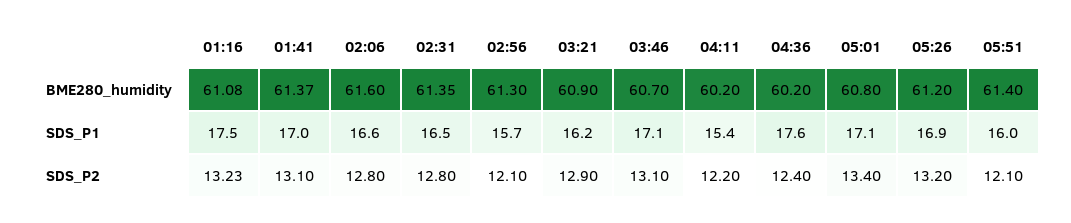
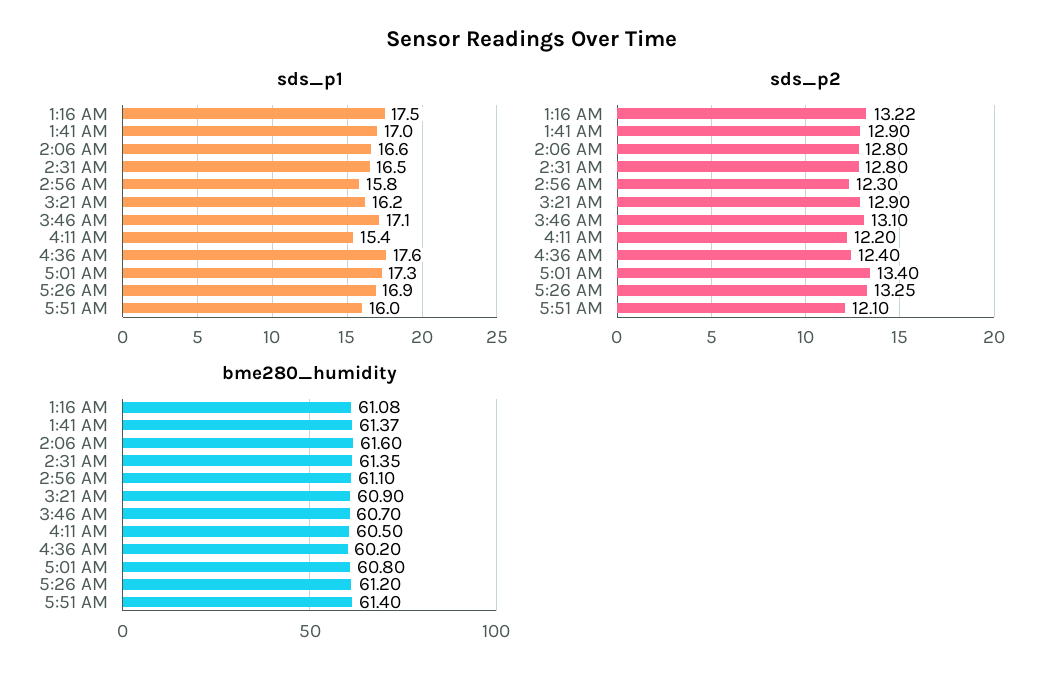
  {
    "BME280_humidity": {
      "01:16": 61.08,
      "01:41": 61.37,
      "02:06": 61.6,
      "02:31": 61.35,
-     "02:56": 61.3,
+     "02:56": 61.1,
      "03:21": 60.9,
      "03:46": 60.7,
-     "04:11": 60.2,
+     "04:11": 60.5,
      "04:36": 60.2,
      "05:01": 60.8,
      "05:26": 61.2,
      "05:51": 61.4
    },
    "SDS_P1": {
      "01:16": 17.5,
      "01:41": 17,
      "02:06": 16.6,
      "02:31": 16.5,
-     "02:56": 15.7,
+     "02:56": 15.8,
      "03:21": 16.2,
      "03:46": 17.1,
      "04:11": 15.4,
      "04:36": 17.6,
-     "05:01": 17.1,
+     "05:01": 17.3,
      "05:26": 16.9,
      "05:51": 16
    },
    "SDS_P2": {
-     "01:16": 13.23,
+     "01:16": 13.22,
-     "01:41": 13.1,
+     "01:41": 12.9,
      "02:06": 12.8,
      "02:31": 12.8,
-     "02:56": 12.1,
+     "02:56": 12.3,
      "03:21": 12.9,
      "03:46": 13.1,
      "04:11": 12.2,
      "04:36": 12.4,
      "05:01": 13.4,
-     "05:26": 13.2,
+     "05:26": 13.25,
      "05:51": 12.1
    }
  }

